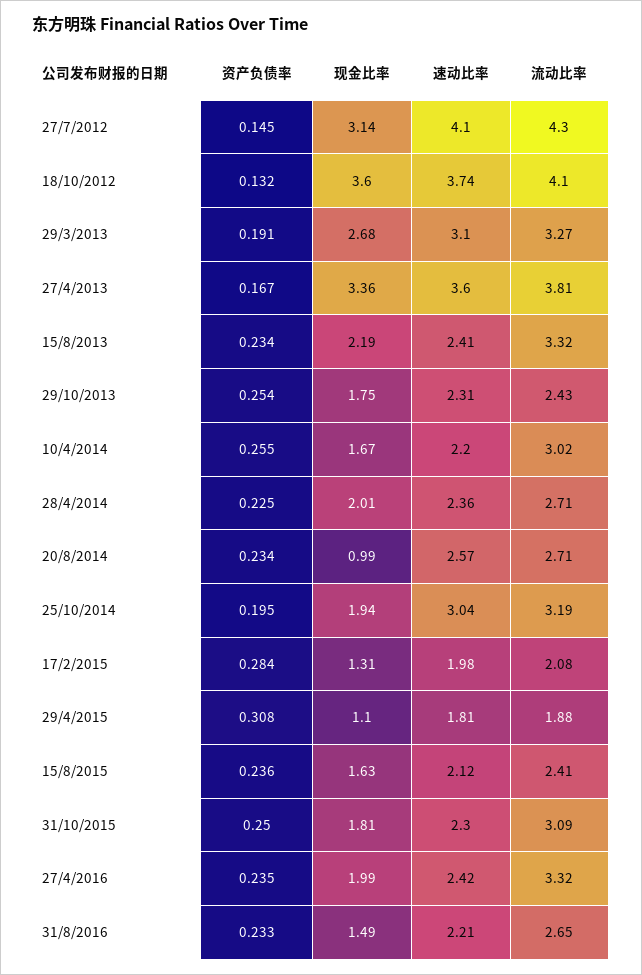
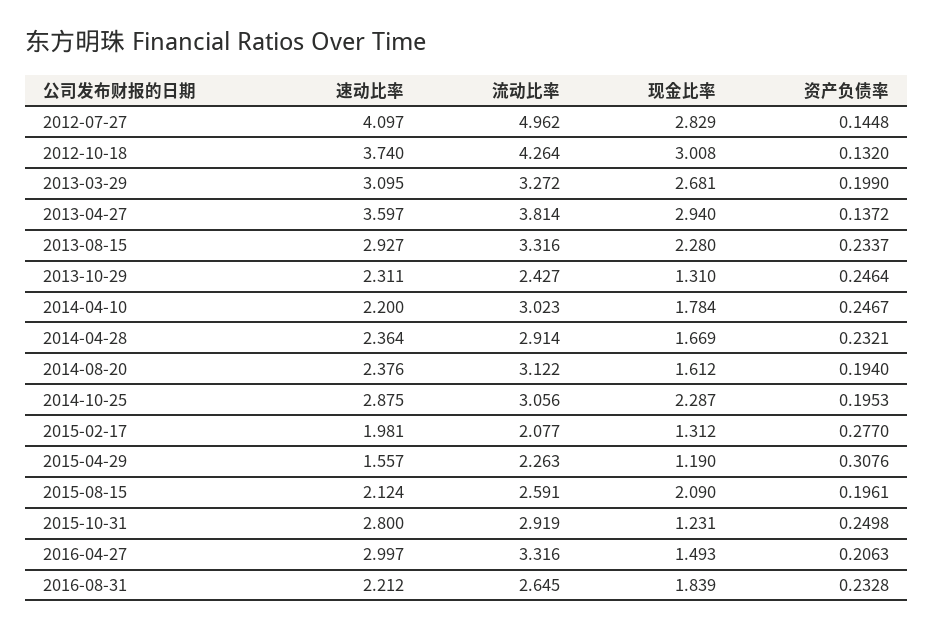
  {
    "资产负债率": {
      "27/7/2012": 0.1448,
      "18/10/2012": 0.132,
-     "29/3/2013": 0.191,
+     "29/3/2013": 0.199,
-     "27/4/2013": 0.167,
+     "27/4/2013": 0.1372,
      "15/8/2013": 0.2337,
-     "29/10/2013": 0.254,
+     "29/10/2013": 0.2464,
-     "10/4/2014": 0.255,
+     "10/4/2014": 0.2467,
-     "28/4/2014": 0.225,
+     "28/4/2014": 0.2321,
-     "20/8/2014": 0.234,
+     "20/8/2014": 0.194,
      "25/10/2014": 0.1953,
-     "17/2/2015": 0.284,
+     "17/2/2015": 0.277,
      "29/4/2015": 0.3076,
-     "15/8/2015": 0.236,
+     "15/8/2015": 0.1961,
      "31/10/2015": 0.2498,
-     "27/4/2016": 0.235,
+     "27/4/2016": 0.2063,
      "31/8/2016": 0.2328
    },
    "现金比率": {
-     "27/7/2012": 3.14,
+     "27/7/2012": 2.829,
-     "18/10/2012": 3.6,
+     "18/10/2012": 3.008,
      "29/3/2013": 2.681,
-     "27/4/2013": 3.36,
+     "27/4/2013": 2.94,
-     "15/8/2013": 2.19,
+     "15/8/2013": 2.28,
-     "29/10/2013": 1.75,
+     "29/10/2013": 1.31,
-     "10/4/2014": 1.67,
+     "10/4/2014": 1.784,
-     "28/4/2014": 2.01,
+     "28/4/2014": 1.669,
-     "20/8/2014": 0.99,
+     "20/8/2014": 1.612,
-     "25/10/2014": 1.94,
+     "25/10/2014": 2.287,
      "17/2/2015": 1.312,
-     "29/4/2015": 1.1,
+     "29/4/2015": 1.19,
-     "15/8/2015": 1.63,
+     "15/8/2015": 2.09,
-     "31/10/2015": 1.81,
+     "31/10/2015": 1.231,
-     "27/4/2016": 1.99,
+     "27/4/2016": 1.493,
-     "31/8/2016": 1.49
+     "31/8/2016": 1.839
    },
    "速动比率": {
      "27/7/2012": 4.097,
      "18/10/2012": 3.74,
      "29/3/2013": 3.095,
      "27/4/2013": 3.597,
-     "15/8/2013": 2.41,
+     "15/8/2013": 2.927,
      "29/10/2013": 2.311,
      "10/4/2014": 2.2,
      "28/4/2014": 2.364,
-     "20/8/2014": 2.57,
+     "20/8/2014": 2.376,
-     "25/10/2014": 3.04,
+     "25/10/2014": 2.875,
      "17/2/2015": 1.981,
-     "29/4/2015": 1.81,
+     "29/4/2015": 1.557,
      "15/8/2015": 2.124,
-     "31/10/2015": 2.3,
+     "31/10/2015": 2.8,
-     "27/4/2016": 2.42,
+     "27/4/2016": 2.997,
      "31/8/2016": 2.212
    },
    "流动比率": {
-     "27/7/2012": 4.3,
+     "27/7/2012": 4.962,
-     "18/10/2012": 4.1,
+     "18/10/2012": 4.264,
      "29/3/2013": 3.272,
      "27/4/2013": 3.814,
      "15/8/2013": 3.316,
      "29/10/2013": 2.427,
      "10/4/2014": 3.023,
-     "28/4/2014": 2.71,
+     "28/4/2014": 2.914,
-     "20/8/2014": 2.71,
+     "20/8/2014": 3.122,
-     "25/10/2014": 3.19,
+     "25/10/2014": 3.056,
      "17/2/2015": 2.077,
-     "29/4/2015": 1.88,
+     "29/4/2015": 2.263,
-     "15/8/2015": 2.41,
+     "15/8/2015": 2.591,
-     "31/10/2015": 3.09,
+     "31/10/2015": 2.919,
      "27/4/2016": 3.316,
      "31/8/2016": 2.645
    }
  }

